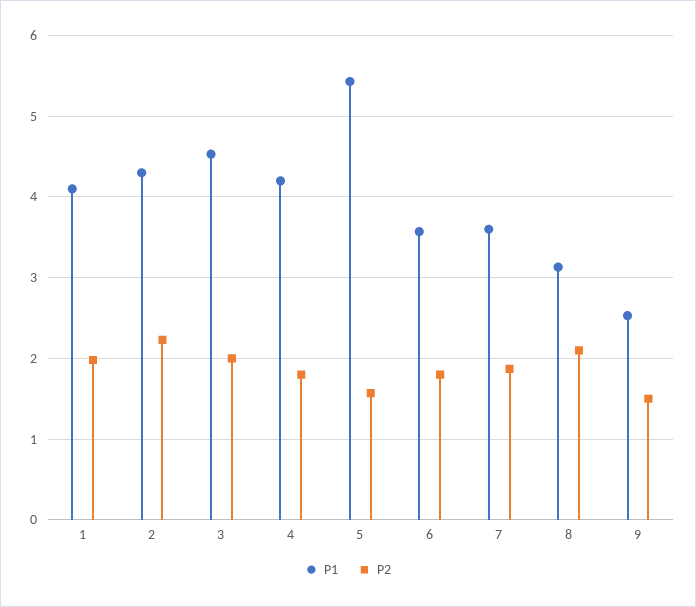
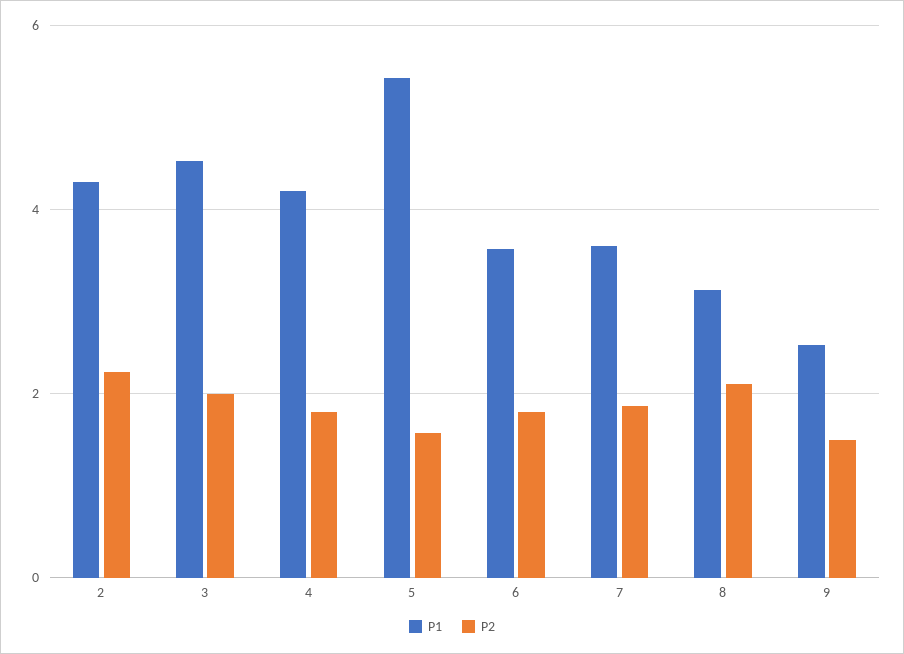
  {
    "P1": {
-     "1": 4.1,
      "2": 4.3,
      "3": 4.5,
      "4": 4.2,
      "5": 5.4,
      "6": 3.6,
      "7": 3.6,
      "8": 3.1,
      "9": 2.5
    },
    "P2": {
-     "1": 2,
      "2": 2.2,
      "3": 2,
      "4": 1.8,
      "5": 1.6,
      "6": 1.8,
      "7": 1.9,
      "8": 2.1,
      "9": 1.5
    }
  }

